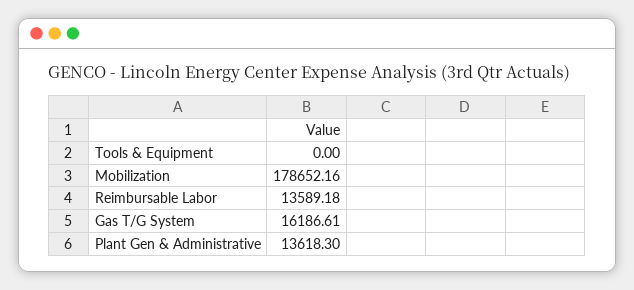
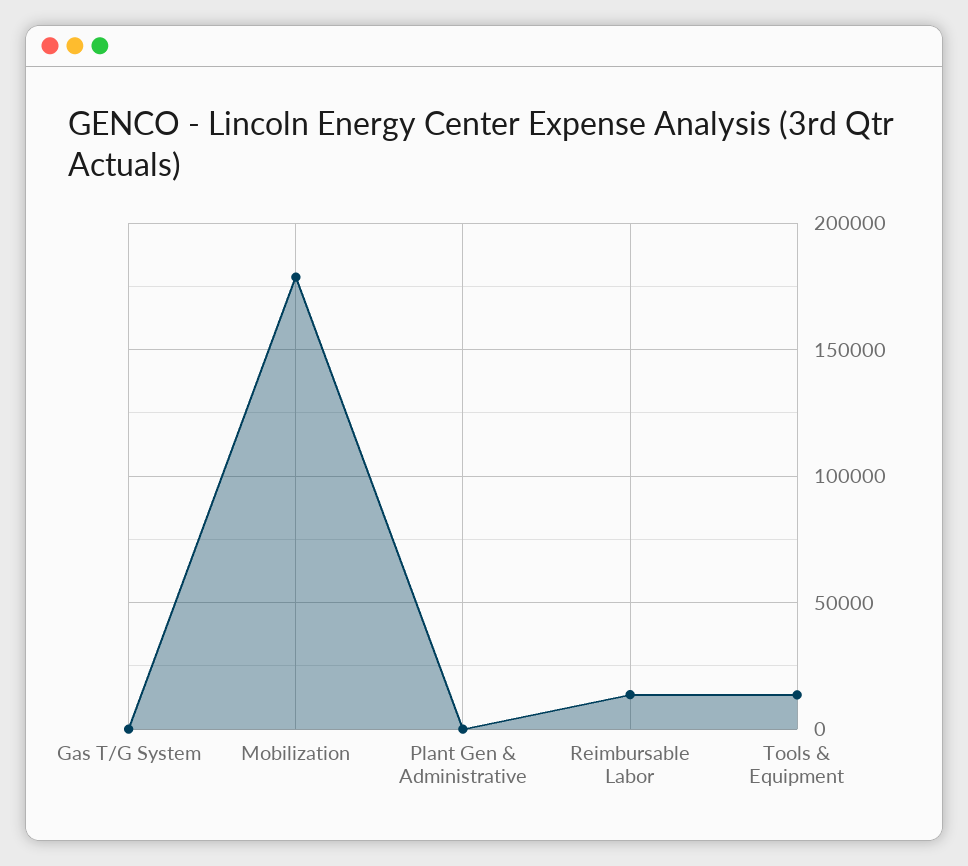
  {
-   "Tools & Equipment": 0,
+   "Tools & Equipment": 15000,
    "Mobilization": 178652.16,
    "Reimbursable Labor": 13589.18,
-   "Gas T/G System": 16186.61,
+   "Gas T/G System": 0,
-   "Plant Gen & Administrative": 13618.3
+   "Plant Gen & Administrative": 0
  }

